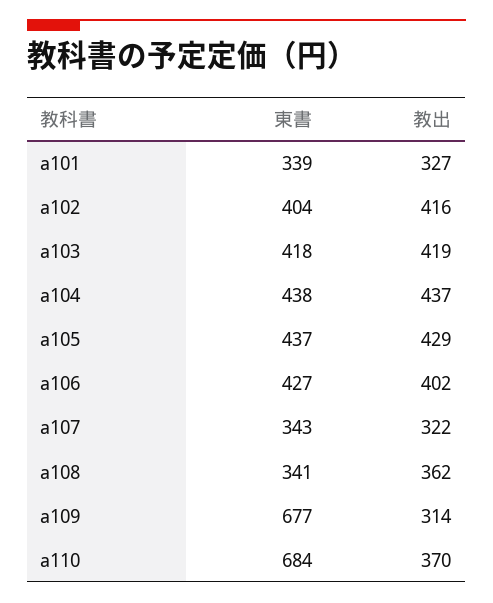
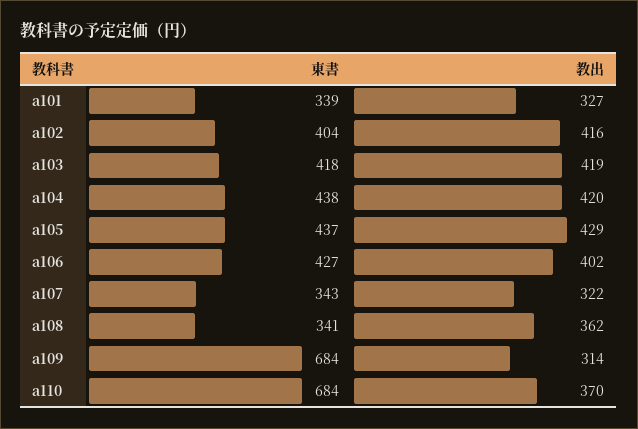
  {
    "東書": {
      "a101": 339,
      "a102": 404,
      "a103": 418,
      "a104": 438,
      "a105": 437,
      "a106": 427,
      "a107": 343,
      "a108": 341,
-     "a109": 677,
+     "a109": 684,
      "a110": 684
    },
    "教出": {
      "a101": 327,
      "a102": 416,
      "a103": 419,
-     "a104": 437,
+     "a104": 420,
      "a105": 429,
      "a106": 402,
      "a107": 322,
      "a108": 362,
      "a109": 314,
      "a110": 370
    }
  }

